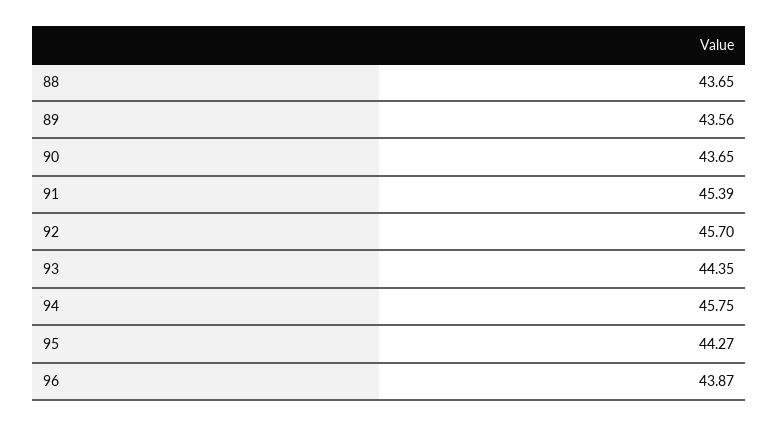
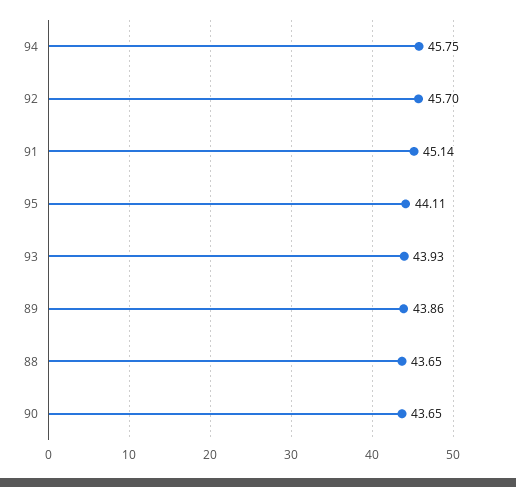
  {
    "88": 43.65,
-   "89": 43.56,
+   "89": 43.86,
    "90": 43.65,
-   "91": 45.39,
+   "91": 45.14,
    "92": 45.7,
-   "93": 44.35,
+   "93": 43.93,
    "94": 45.75,
-   "95": 44.27,
+   "95": 44.11
-   "96": 43.87
  }

